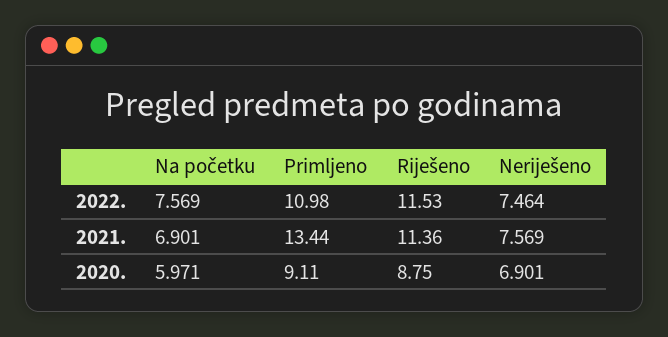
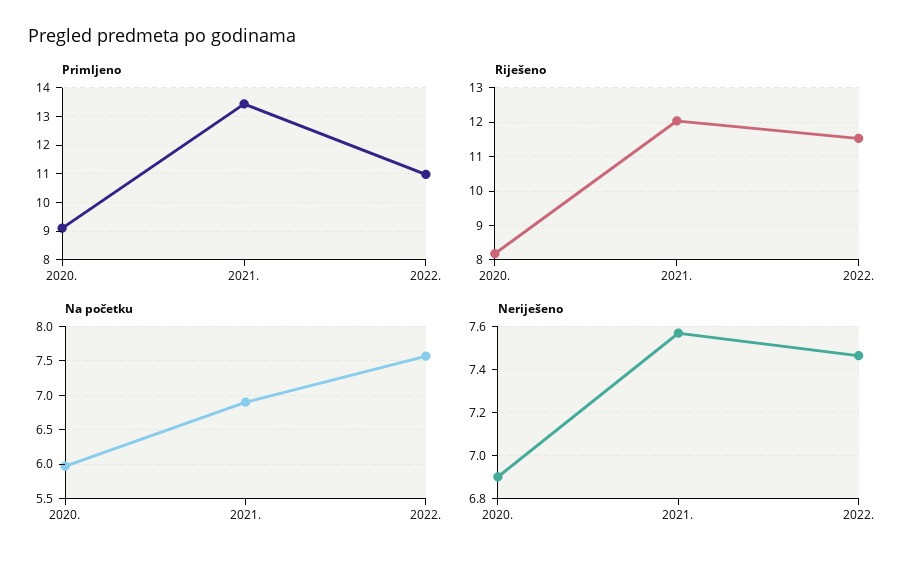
  {
    "Na početku": {
      "2022.": 7.569,
      "2021.": 6.901,
      "2020.": 5.971
    },
    "Primljeno": {
      "2022.": 10.98,
      "2021.": 13.44,
      "2020.": 9.11
    },
    "Riješeno": {
      "2022.": 11.53,
-     "2021.": 11.36,
+     "2021.": 12,
-     "2020.": 8.75
+     "2020.": 8.2
    },
    "Neriješeno": {
      "2022.": 7.464,
      "2021.": 7.569,
      "2020.": 6.901
    }
  }

